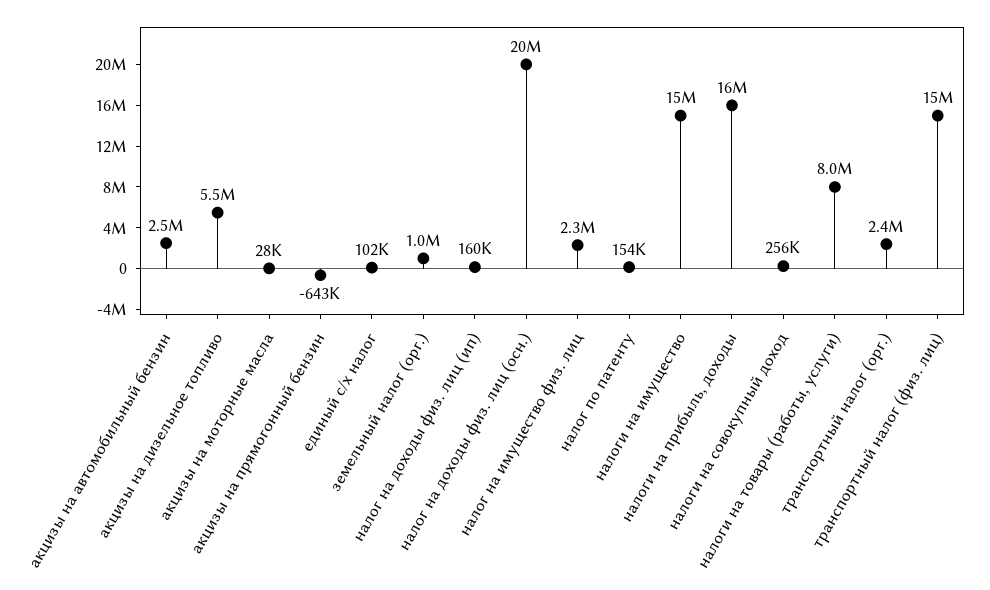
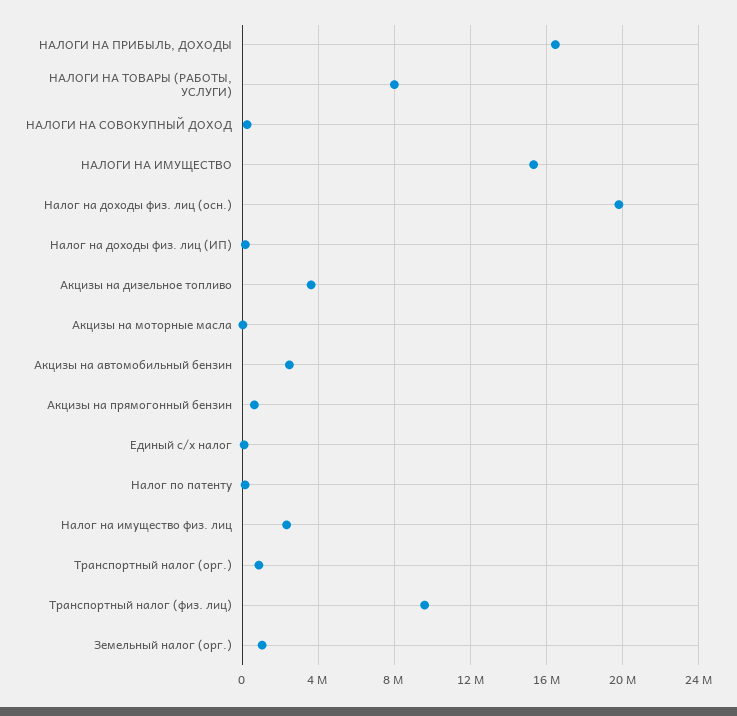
  {
    "акцизы на автомобильный бензин": 2500000,
-   "акцизы на дизельное топливо": 5500000,
+   "акцизы на дизельное топливо": 3500000,
    "акцизы на моторные масла": 28000,
-   "акцизы на прямогонный бензин": -643000,
+   "акцизы на прямогонный бензин": 500000,
    "единый с/х налог": 102000,
    "земельный налог (орг.)": 1000000,
    "налог на доходы физ. лиц (ип)": 160000,
    "налог на доходы физ. лиц (осн.)": 20000000,
    "налог на имущество физ. лиц": 2300000,
    "налог по патенту": 154000,
    "налоги на имущество": 15000000,
    "налоги на прибыль, доходы": 16000000,
    "налоги на совокупный доход": 256000,
    "налоги на товары (работы, услуги)": 8000000,
-   "транспортный налог (орг.)": 2400000,
+   "транспортный налог (орг.)": 1000000,
-   "транспортный налог (физ. лиц)": 15000000
+   "транспортный налог (физ. лиц)": 9500000
  }

